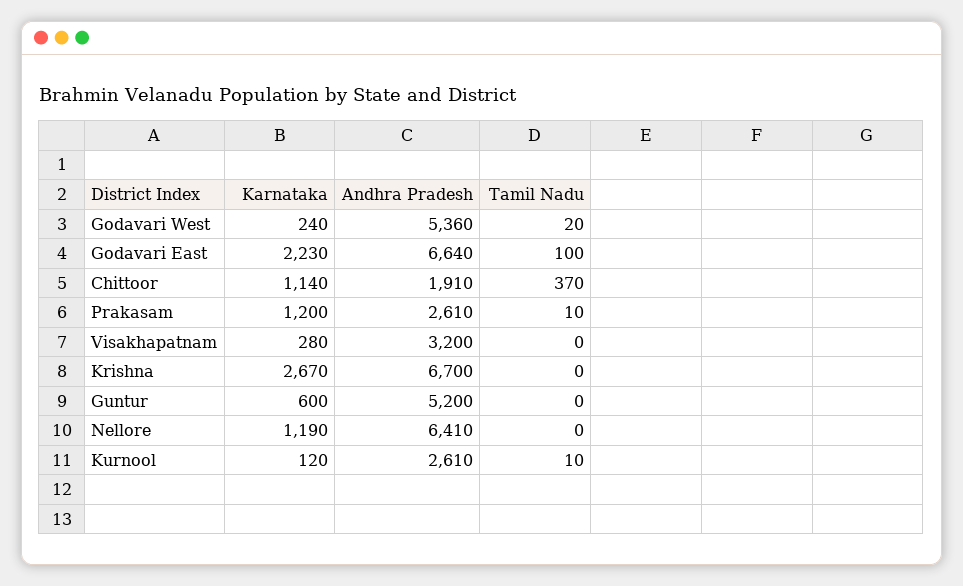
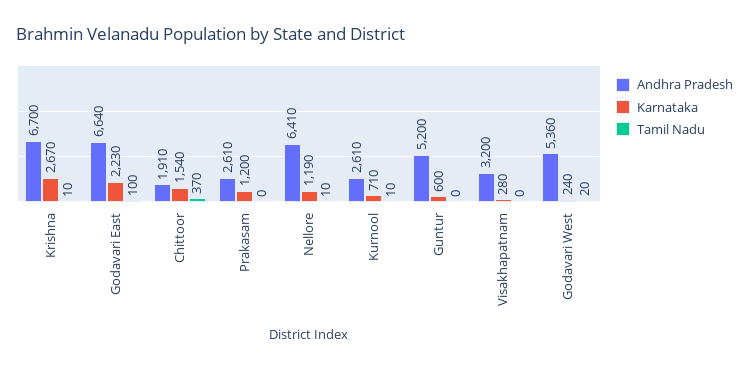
  {
    "Karnataka": {
      "Godavari West": 240,
      "Godavari East": 2230,
-     "Chittoor": 1140,
+     "Chittoor": 1540,
      "Prakasam": 1200,
      "Visakhapatnam": 280,
      "Krishna": 2670,
      "Guntur": 600,
      "Nellore": 1190,
-     "Kurnool": 120
+     "Kurnool": 710
    },
    "Andhra Pradesh": {
      "Godavari West": 5360,
      "Godavari East": 6640,
      "Chittoor": 1910,
      "Prakasam": 2610,
      "Visakhapatnam": 3200,
      "Krishna": 6700,
      "Guntur": 5200,
      "Nellore": 6410,
      "Kurnool": 2610
    },
    "Tamil Nadu": {
      "Godavari West": 20,
      "Godavari East": 100,
      "Chittoor": 370,
-     "Prakasam": 10,
+     "Prakasam": 0,
      "Visakhapatnam": 0,
-     "Krishna": 0,
+     "Krishna": 10,
      "Guntur": 0,
-     "Nellore": 0,
+     "Nellore": 10,
      "Kurnool": 10
    }
  }

